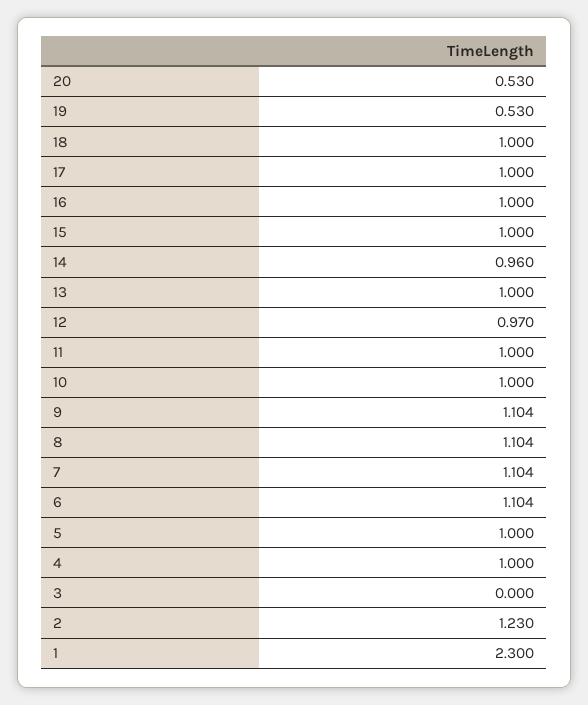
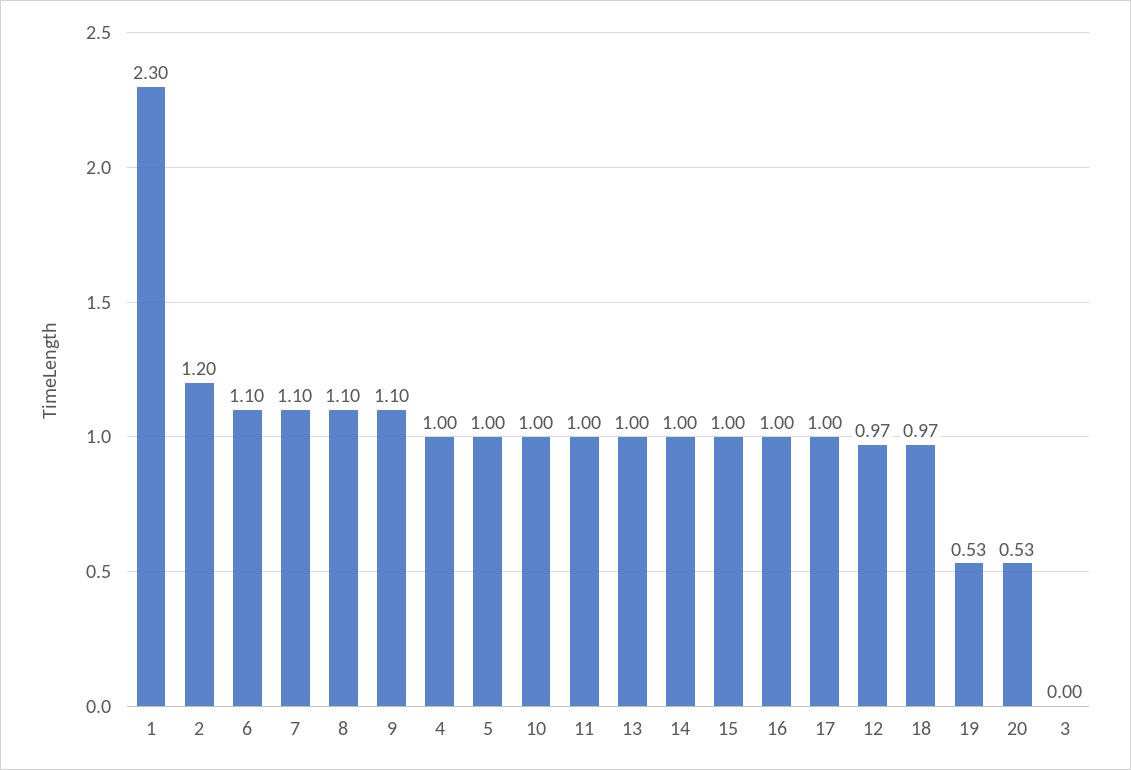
  {
    "20": 0.53,
    "19": 0.53,
-   "18": 1,
+   "18": 0.97,
    "17": 1,
    "16": 1,
    "15": 1,
-   "14": 0.96,
+   "14": 1,
    "13": 1,
    "12": 0.97,
    "11": 1,
    "10": 1,
    "9": 1.104,
    "8": 1.104,
    "7": 1.104,
    "6": 1.104,
    "5": 1,
    "4": 1,
    "3": 0,
-   "2": 1.23,
+   "2": 1.2,
    "1": 2.3
  }

